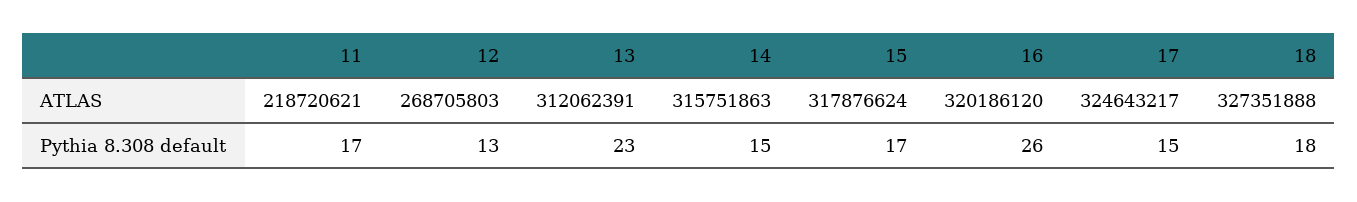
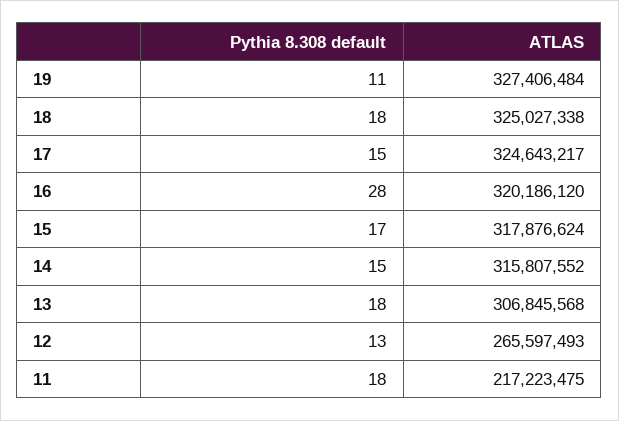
  {
    "11": {
-     "ATLAS": 218720621,
+     "ATLAS": 217223475,
-     "Pythia 8.308 default": 17
+     "Pythia 8.308 default": 18
    },
    "12": {
-     "ATLAS": 268705803,
+     "ATLAS": 265597493,
      "Pythia 8.308 default": 13
    },
    "13": {
-     "ATLAS": 312062391,
+     "ATLAS": 306845568,
-     "Pythia 8.308 default": 23
+     "Pythia 8.308 default": 18
    },
    "14": {
-     "ATLAS": 315751863,
+     "ATLAS": 315807552,
      "Pythia 8.308 default": 15
    },
    "15": {
      "ATLAS": 317876624,
      "Pythia 8.308 default": 17
    },
    "16": {
      "ATLAS": 320186120,
-     "Pythia 8.308 default": 26
+     "Pythia 8.308 default": 28
    },
    "17": {
      "ATLAS": 324643217,
      "Pythia 8.308 default": 15
    },
    "18": {
-     "ATLAS": 327351888,
+     "ATLAS": 325027338,
      "Pythia 8.308 default": 18
-   }
+   },
+   "19": {
+     "Pythia 8.308 default": 11,
+     "ATLAS": 327406484
+   }
  }

